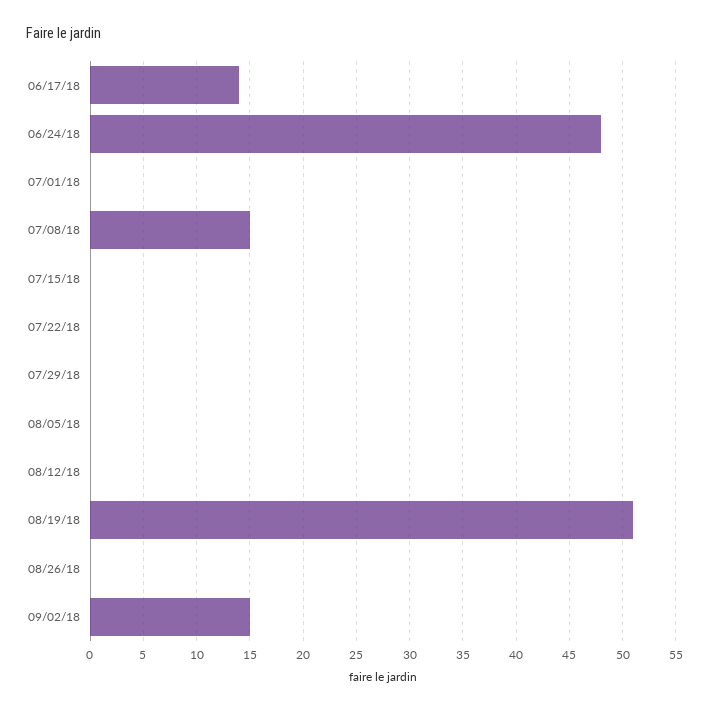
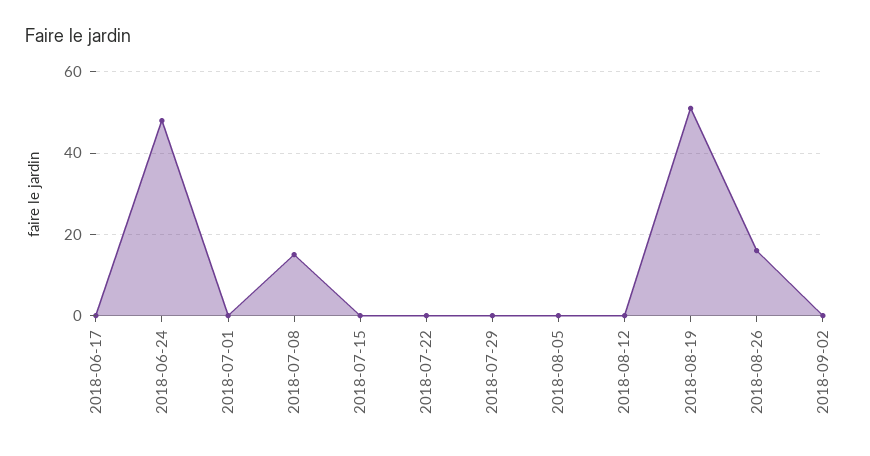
  {
-   "06/17/18": 14,
+   "06/17/18": 0,
    "06/24/18": 48,
    "07/01/18": 0,
    "07/08/18": 15,
    "07/15/18": 0,
    "07/22/18": 0,
    "07/29/18": 0,
    "08/05/18": 0,
    "08/12/18": 0,
    "08/19/18": 51,
-   "08/26/18": 0,
+   "08/26/18": 15,
-   "09/02/18": 15
+   "09/02/18": 0
  }

